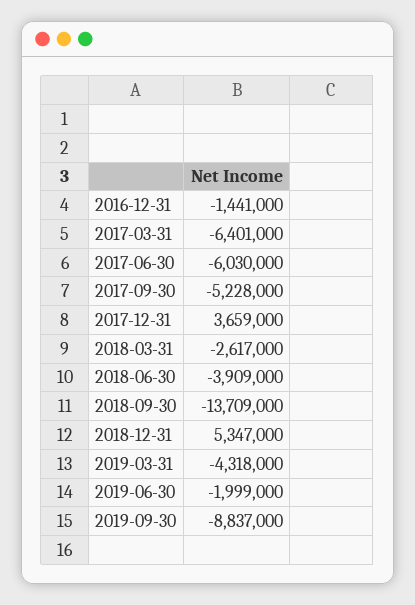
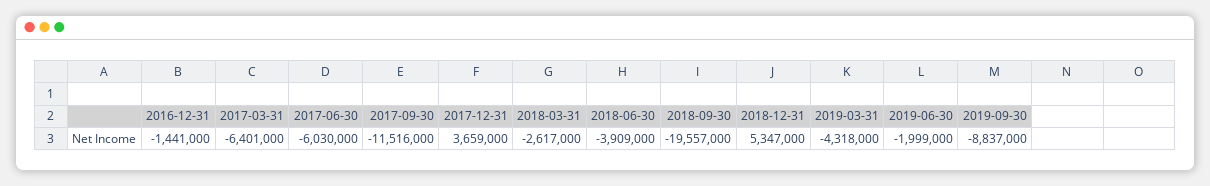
  {
    "2016-12-31": -1441000,
    "2017-03-31": -6401000,
    "2017-06-30": -6030000,
-   "2017-09-30": -5228000,
+   "2017-09-30": -11516000,
    "2017-12-31": 3659000,
    "2018-03-31": -2617000,
    "2018-06-30": -3909000,
-   "2018-09-30": -13709000,
+   "2018-09-30": -19557000,
    "2018-12-31": 5347000,
    "2019-03-31": -4318000,
    "2019-06-30": -1999000,
    "2019-09-30": -8837000
  }

